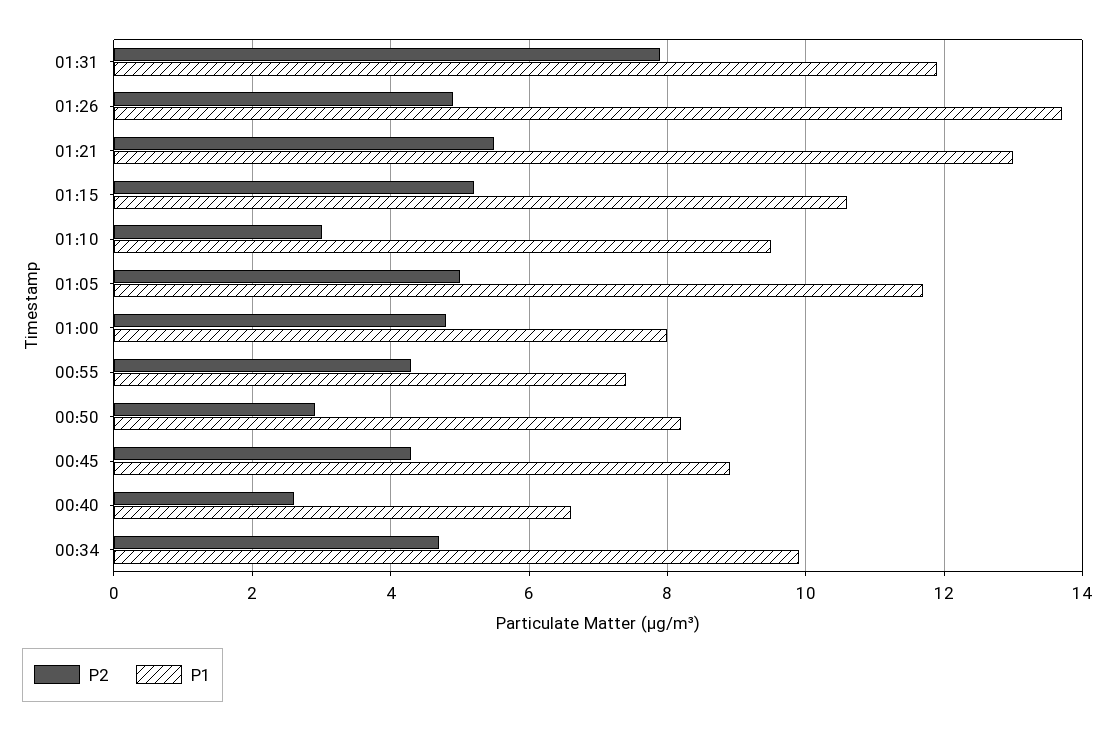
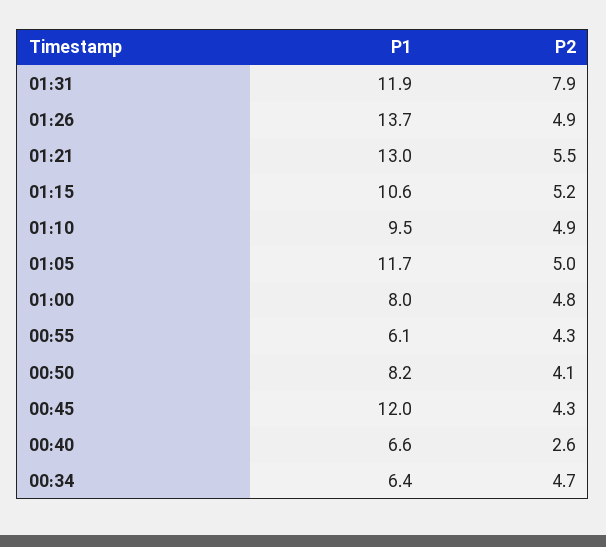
  {
    "P2": {
      "01:31": 7.9,
      "01:26": 4.9,
      "01:21": 5.5,
      "01:15": 5.2,
-     "01:10": 3,
+     "01:10": 4.9,
      "01:05": 5,
      "01:00": 4.8,
      "00:55": 4.3,
-     "00:50": 3,
+     "00:50": 4.1,
      "00:45": 4.3,
      "00:40": 2.6,
      "00:34": 4.7
    },
    "P1": {
      "01:31": 11.9,
      "01:26": 13.7,
      "01:21": 13,
      "01:15": 10.6,
      "01:10": 9.5,
      "01:05": 11.7,
      "01:00": 8,
-     "00:55": 7.5,
+     "00:55": 6.1,
      "00:50": 8.2,
-     "00:45": 9,
+     "00:45": 12,
      "00:40": 6.6,
-     "00:34": 10
+     "00:34": 6.4
    }
  }

